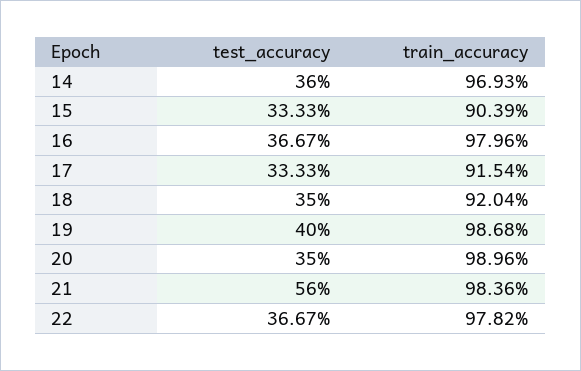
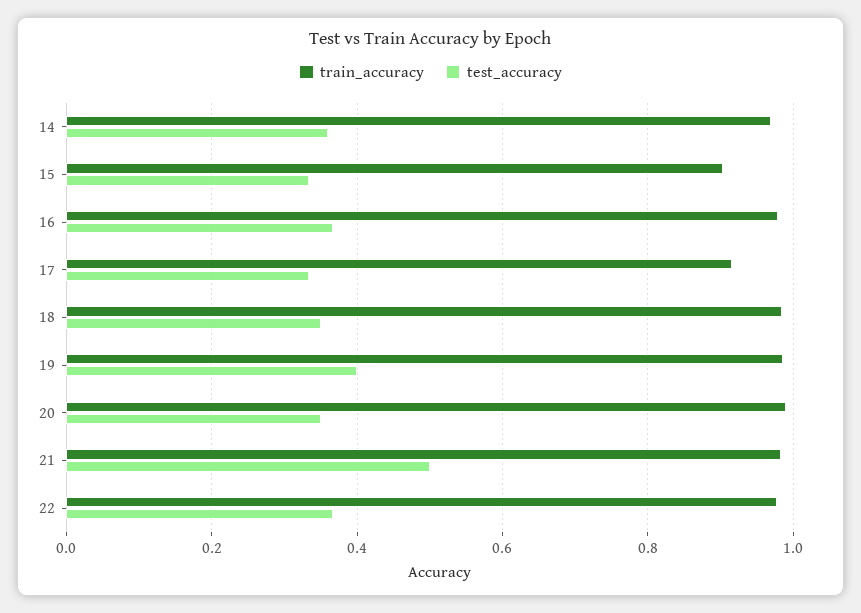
  {
    "test_accuracy": {
      "14": 0.36,
      "15": 0.3333,
      "16": 0.3667,
      "17": 0.3333,
      "18": 0.35,
      "19": 0.4,
      "20": 0.35,
-     "21": 0.56,
+     "21": 0.5,
      "22": 0.3667
    },
    "train_accuracy": {
      "14": 0.9693,
      "15": 0.9039,
      "16": 0.9796,
      "17": 0.9154,
-     "18": 0.9204,
+     "18": 0.98,
      "19": 0.9868,
      "20": 0.9896,
      "21": 0.9836,
      "22": 0.9782
    }
  }

